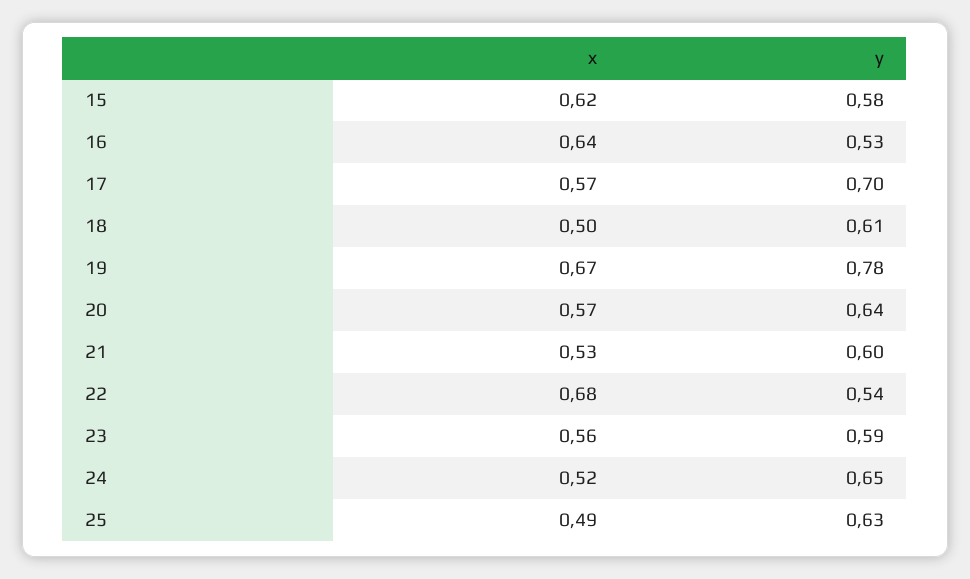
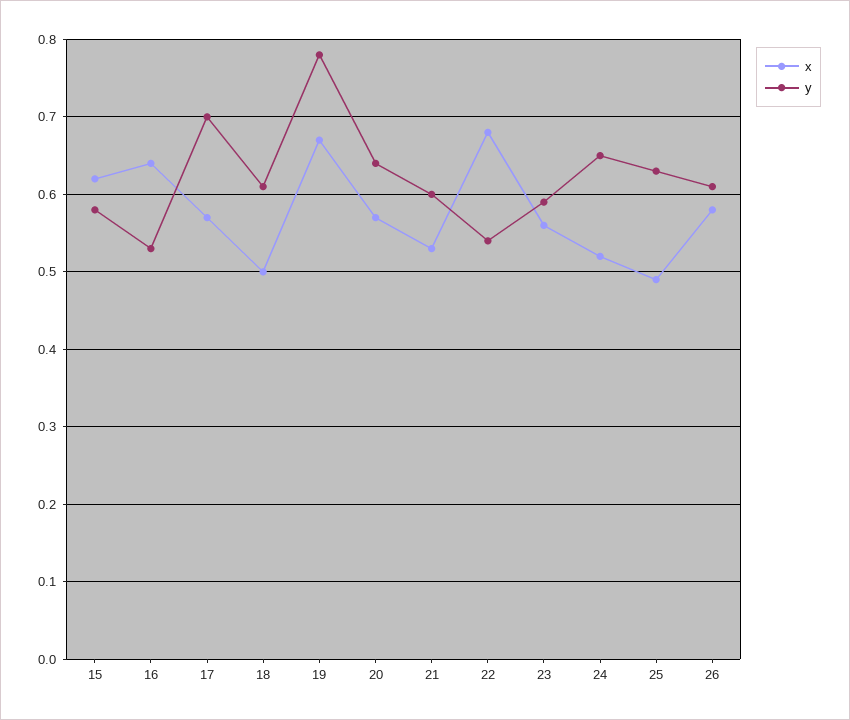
  {
    "x": {
      "15": 0.62,
      "16": 0.64,
      "17": 0.57,
      "18": 0.5,
      "19": 0.67,
      "20": 0.57,
      "21": 0.53,
      "22": 0.68,
      "23": 0.56,
      "24": 0.52,
-     "25": 0.49
+     "25": 0.49,
+     "26": 0.58
    },
    "y": {
      "15": 0.58,
      "16": 0.53,
      "17": 0.7,
      "18": 0.61,
      "19": 0.78,
      "20": 0.64,
      "21": 0.6,
      "22": 0.54,
      "23": 0.59,
      "24": 0.65,
-     "25": 0.63
+     "25": 0.63,
+     "26": 0.61
    }
  }

